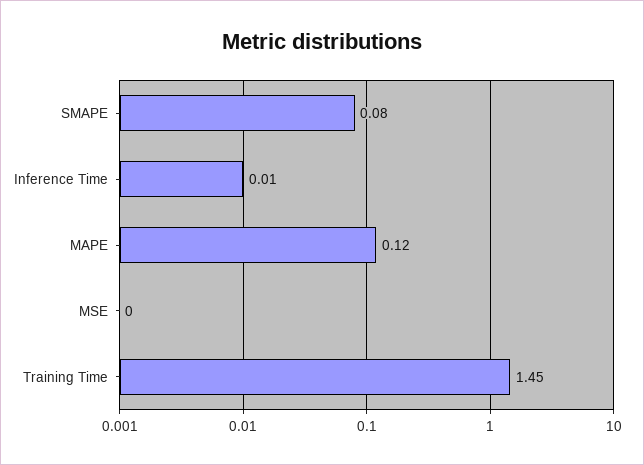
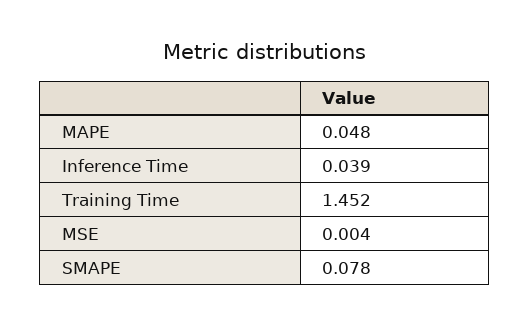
  {
    "SMAPE": 0.078,
-   "Inference Time": 0.01,
+   "Inference Time": 0.039,
-   "MAPE": 0.12,
+   "MAPE": 0.048,
    "MSE": 0.004,
    "Training Time": 1.452
  }

